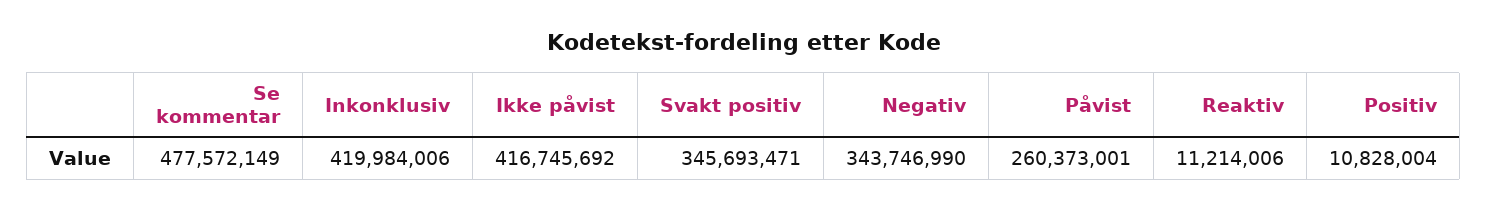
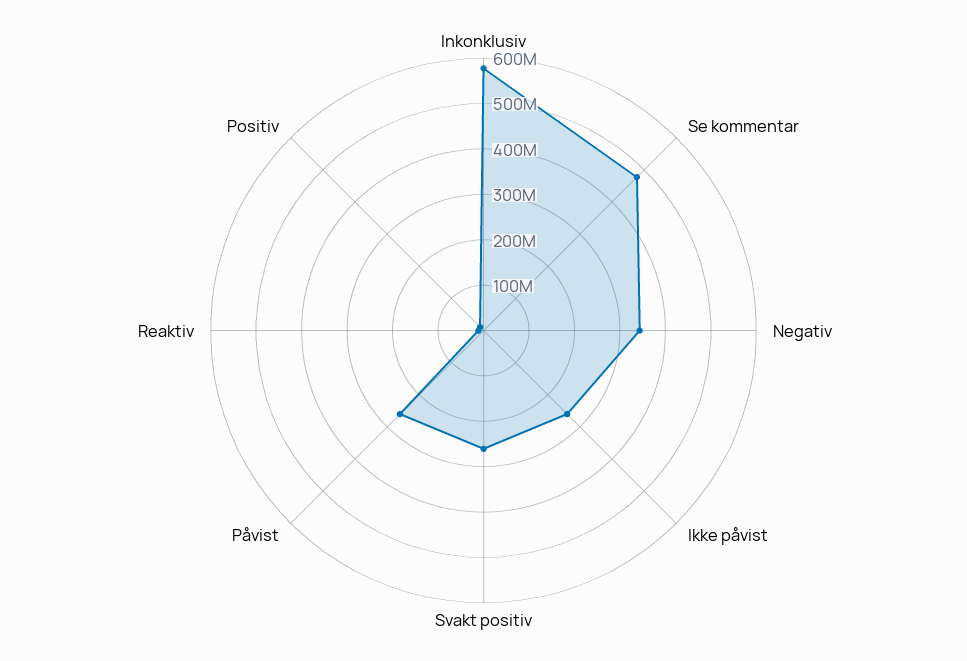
  {
    "Se kommentar": 477572149,
-   "Inkonklusiv": 419984006,
+   "Inkonklusiv": 580000000,
-   "Ikke påvist": 416745692,
+   "Ikke påvist": 260000000,
-   "Svakt positiv": 345693471,
+   "Svakt positiv": 260000000,
    "Negativ": 343746990,
    "Påvist": 260373001,
    "Reaktiv": 11214006,
    "Positiv": 10828004
  }

